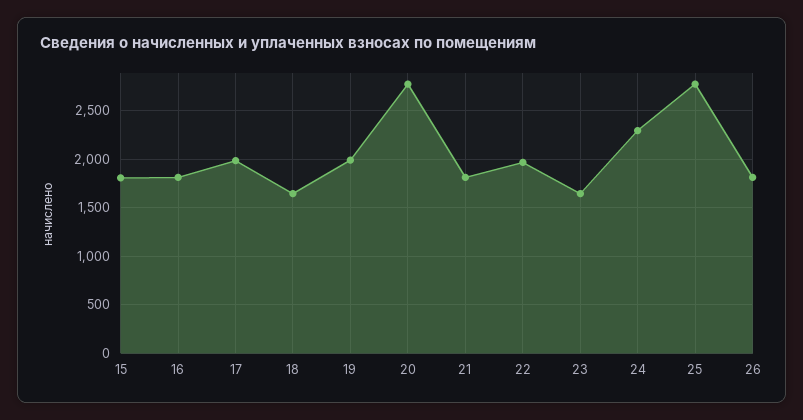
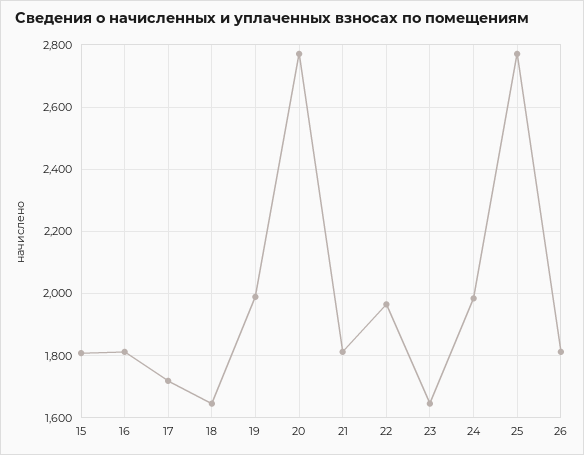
  {
    "15": 1800,
    "16": 1820,
-   "17": 2000,
+   "17": 1720,
    "18": 1640,
    "19": 1980,
    "20": 2780,
    "21": 1820,
    "22": 1960,
    "23": 1640,
-   "24": 2300,
+   "24": 1980,
    "25": 2780,
    "26": 1820
  }

